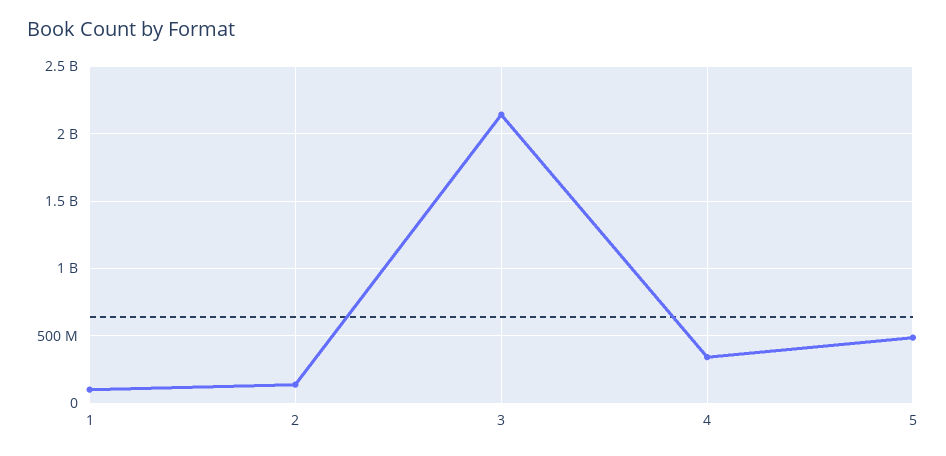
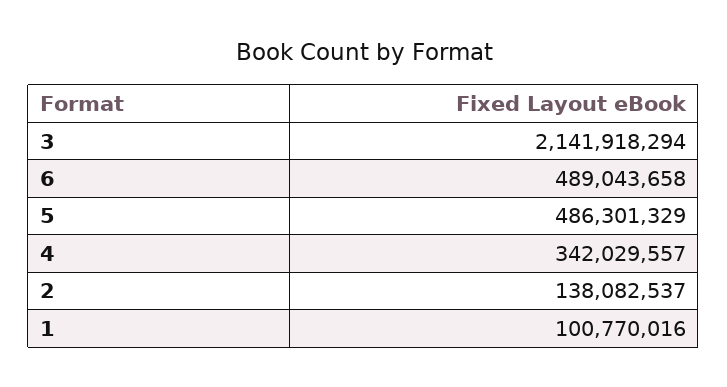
  {
    "1": 100770016,
    "2": 138082537,
    "3": 2141918294,
    "4": 342029557,
-   "5": 486301329
+   "5": 486301329,
+   "6": 489043658
  }

